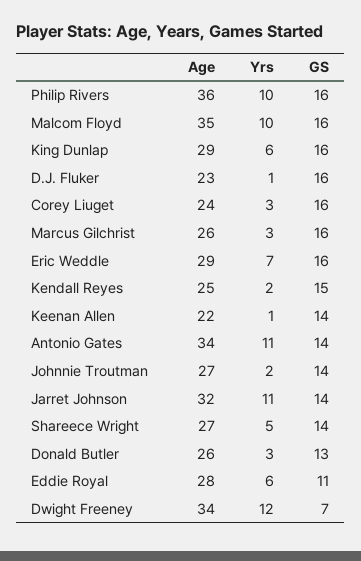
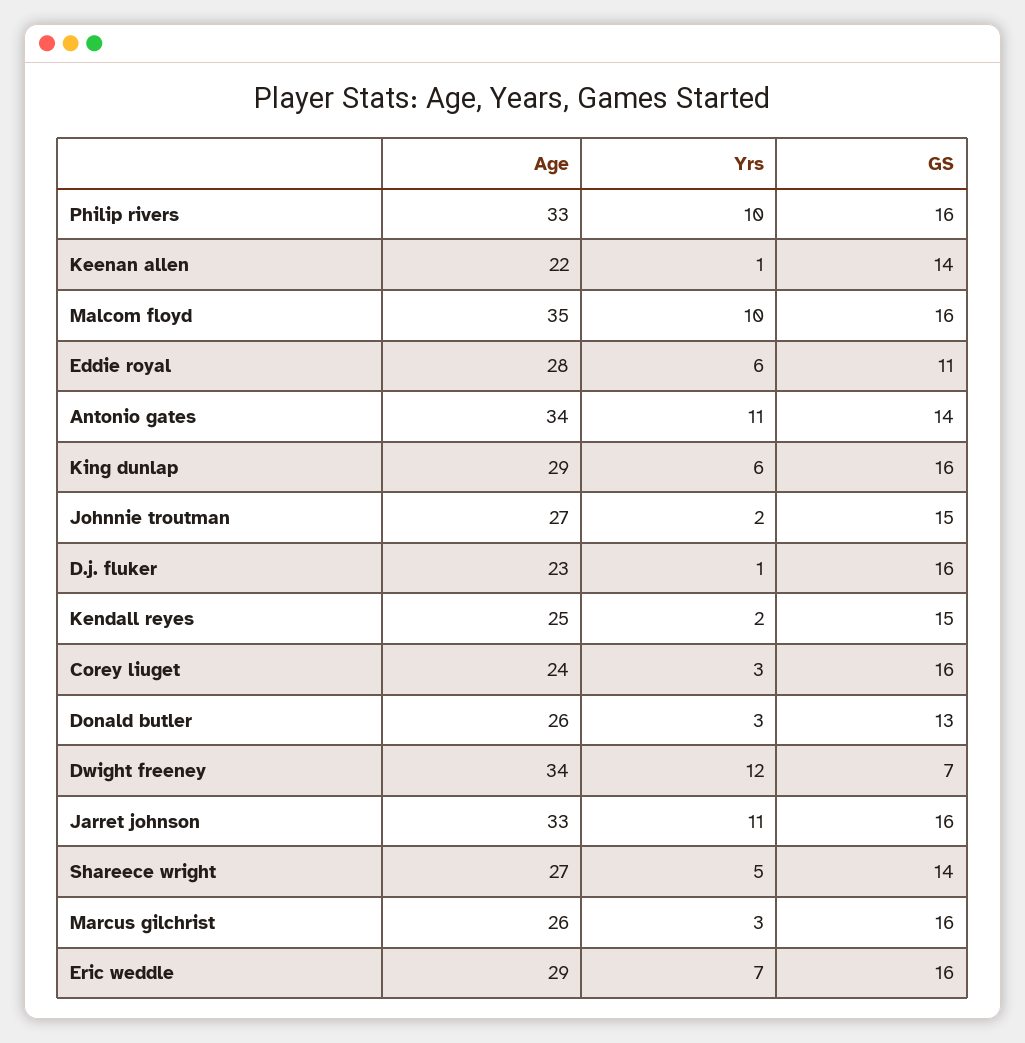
  {
    "Age": {
-     "Philip Rivers": 36,
+     "Philip Rivers": 33,
      "Malcom Floyd": 35,
      "King Dunlap": 29,
      "D.J. Fluker": 23,
      "Corey Liuget": 24,
      "Marcus Gilchrist": 26,
      "Eric Weddle": 29,
      "Kendall Reyes": 25,
      "Keenan Allen": 22,
      "Antonio Gates": 34,
      "Johnnie Troutman": 27,
-     "Jarret Johnson": 32,
+     "Jarret Johnson": 33,
      "Shareece Wright": 27,
      "Donald Butler": 26,
      "Eddie Royal": 28,
      "Dwight Freeney": 34
    },
    "Yrs": {
      "Philip Rivers": 10,
      "Malcom Floyd": 10,
      "King Dunlap": 6,
      "D.J. Fluker": 1,
      "Corey Liuget": 3,
      "Marcus Gilchrist": 3,
      "Eric Weddle": 7,
      "Kendall Reyes": 2,
      "Keenan Allen": 1,
      "Antonio Gates": 11,
      "Johnnie Troutman": 2,
      "Jarret Johnson": 11,
      "Shareece Wright": 5,
      "Donald Butler": 3,
      "Eddie Royal": 6,
      "Dwight Freeney": 12
    },
    "GS": {
      "Philip Rivers": 16,
      "Malcom Floyd": 16,
      "King Dunlap": 16,
      "D.J. Fluker": 16,
      "Corey Liuget": 16,
      "Marcus Gilchrist": 16,
      "Eric Weddle": 16,
      "Kendall Reyes": 15,
      "Keenan Allen": 14,
      "Antonio Gates": 14,
-     "Johnnie Troutman": 14,
+     "Johnnie Troutman": 15,
-     "Jarret Johnson": 14,
+     "Jarret Johnson": 16,
      "Shareece Wright": 14,
      "Donald Butler": 13,
      "Eddie Royal": 11,
      "Dwight Freeney": 7
    }
  }

